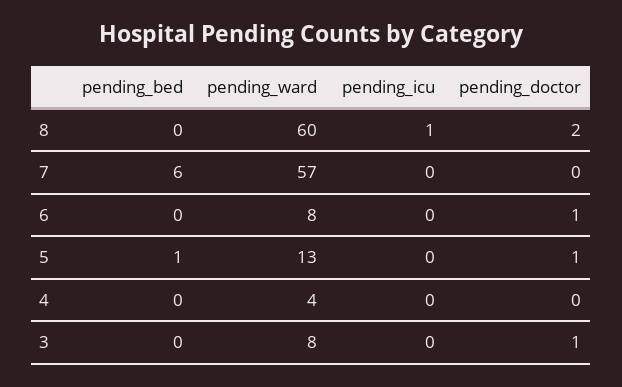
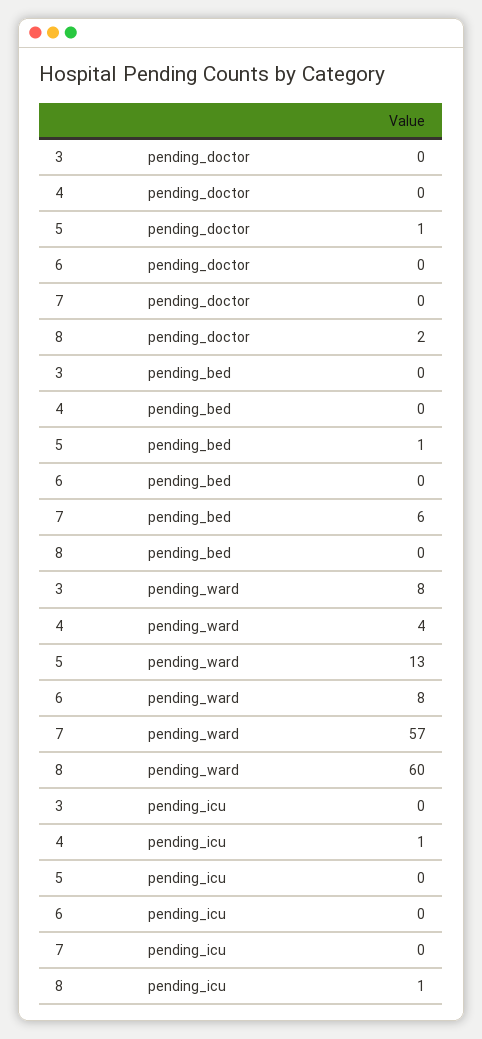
  {
    "pending_bed": {
      "8": 0,
      "7": 6,
      "6": 0,
      "5": 1,
      "4": 0,
      "3": 0
    },
    "pending_ward": {
      "8": 60,
      "7": 57,
      "6": 8,
      "5": 13,
      "4": 4,
      "3": 8
    },
    "pending_icu": {
      "8": 1,
      "7": 0,
      "6": 0,
      "5": 0,
-     "4": 0,
+     "4": 1,
      "3": 0
    },
    "pending_doctor": {
      "8": 2,
      "7": 0,
-     "6": 1,
+     "6": 0,
      "5": 1,
      "4": 0,
-     "3": 1
+     "3": 0
    }
  }

